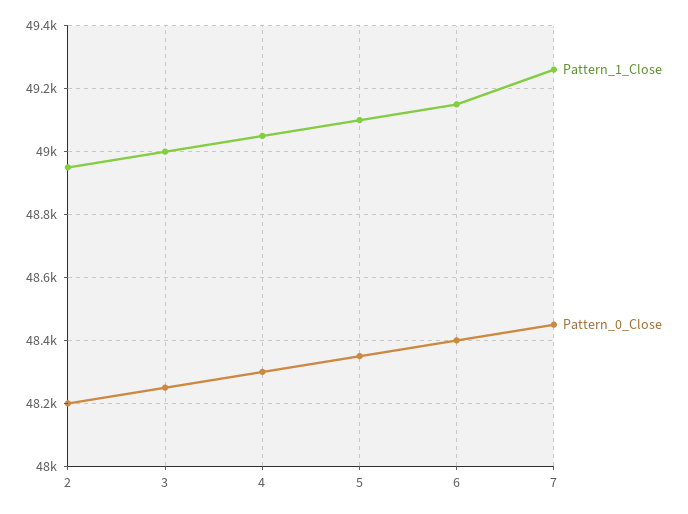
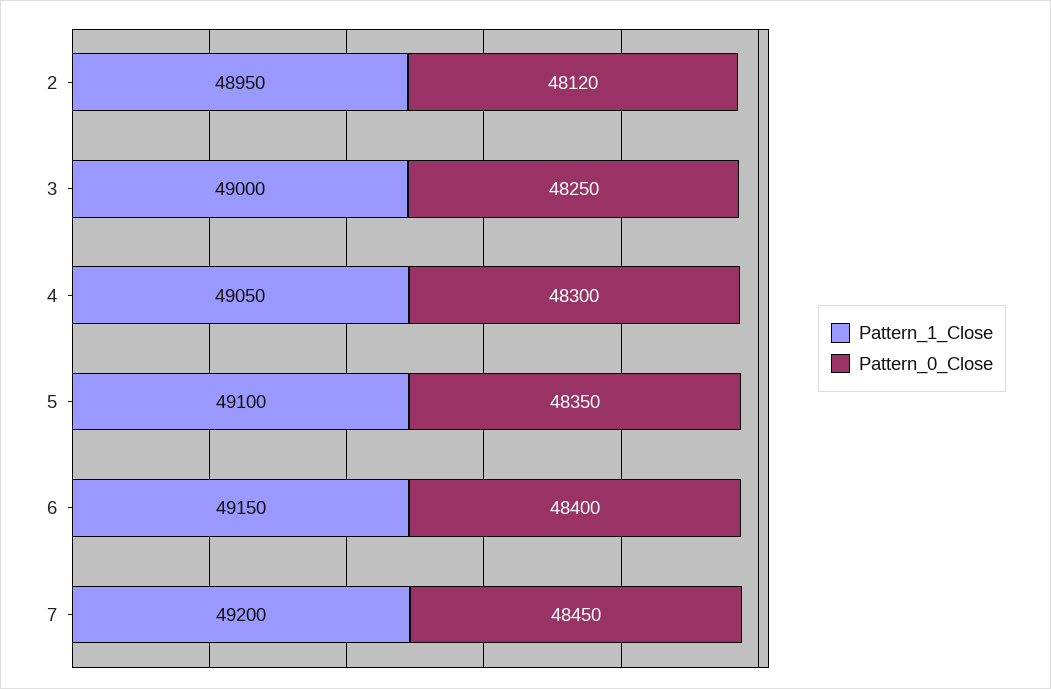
  {
    "Pattern_1_Close": {
      "2": 48950,
      "3": 49000,
      "4": 49050,
      "5": 49100,
      "6": 49150,
-     "7": 49260
+     "7": 49200
    },
    "Pattern_0_Close": {
-     "2": 48200,
+     "2": 48120,
      "3": 48250,
      "4": 48300,
      "5": 48350,
      "6": 48400,
      "7": 48450
    }
  }

